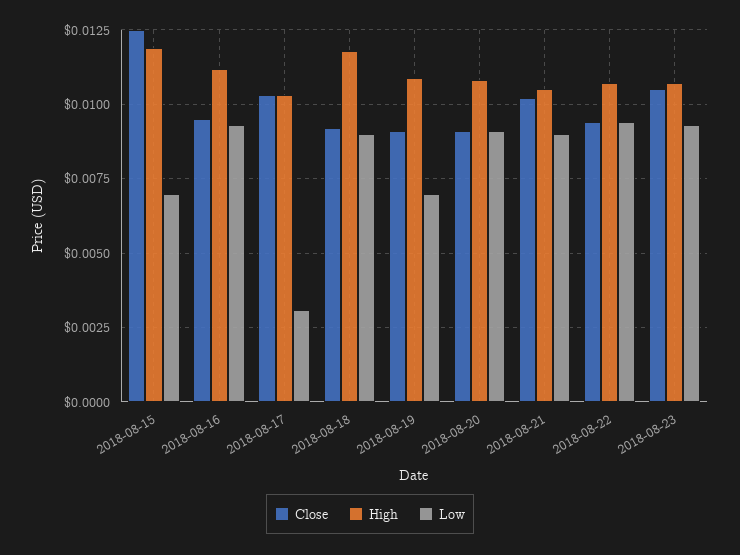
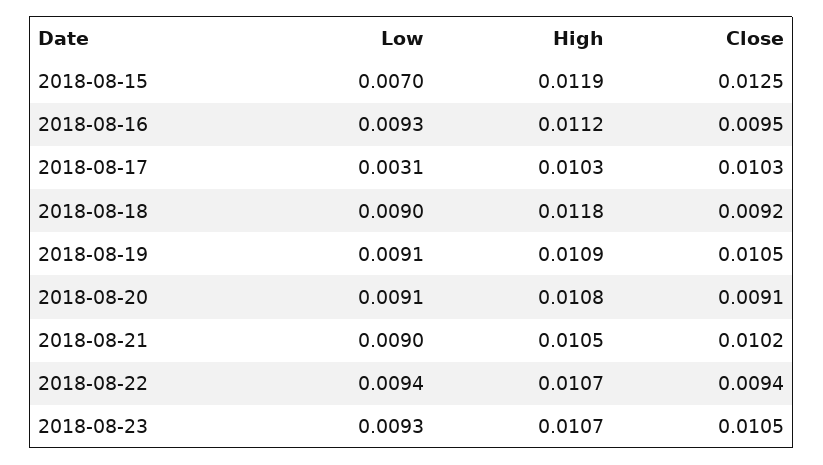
  {
    "Close": {
      "2018-08-15": 0.0125,
      "2018-08-16": 0.0095,
      "2018-08-17": 0.0103,
      "2018-08-18": 0.0092,
-     "2018-08-19": 0.009,
+     "2018-08-19": 0.0105,
      "2018-08-20": 0.0091,
      "2018-08-21": 0.0102,
      "2018-08-22": 0.0094,
      "2018-08-23": 0.0105
    },
    "High": {
      "2018-08-15": 0.0119,
      "2018-08-16": 0.0112,
      "2018-08-17": 0.0103,
      "2018-08-18": 0.0118,
      "2018-08-19": 0.0109,
      "2018-08-20": 0.0108,
      "2018-08-21": 0.0105,
      "2018-08-22": 0.0107,
      "2018-08-23": 0.0107
    },
    "Low": {
      "2018-08-15": 0.007,
      "2018-08-16": 0.0093,
      "2018-08-17": 0.0031,
      "2018-08-18": 0.009,
-     "2018-08-19": 0.007,
+     "2018-08-19": 0.0091,
      "2018-08-20": 0.0091,
      "2018-08-21": 0.009,
      "2018-08-22": 0.0094,
      "2018-08-23": 0.0093
    }
  }

